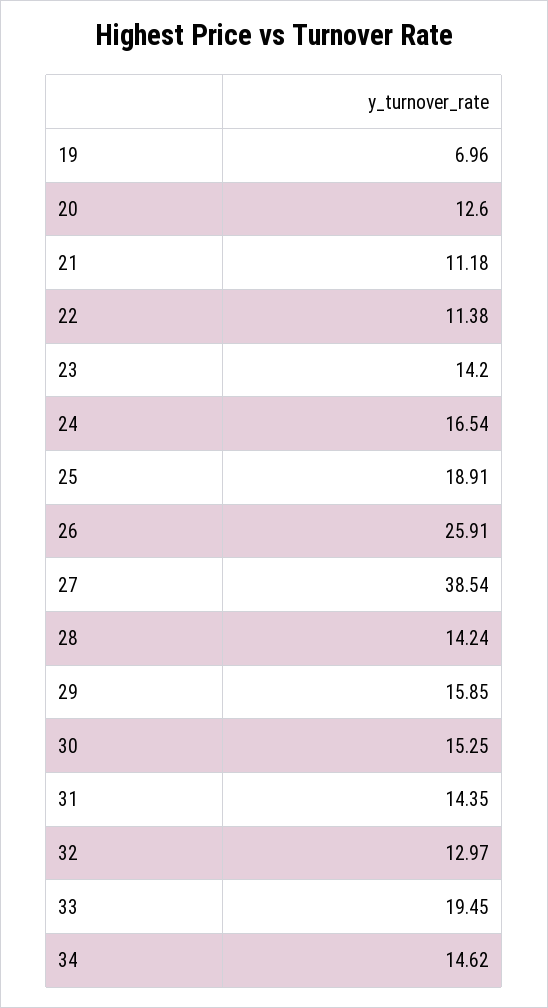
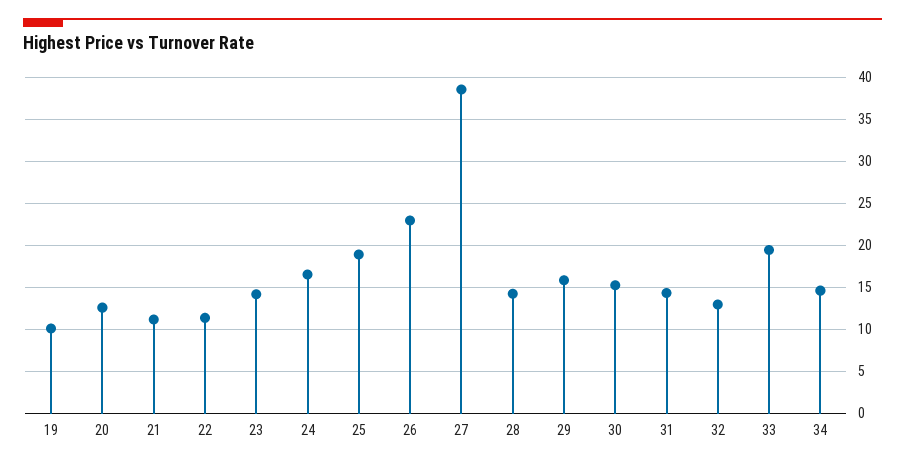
  {
-   "19": 6.96,
+   "19": 10,
    "20": 12.6,
    "21": 11.18,
    "22": 11.38,
    "23": 14.2,
    "24": 16.54,
    "25": 18.91,
-   "26": 25.91,
+   "26": 23,
    "27": 38.54,
    "28": 14.24,
    "29": 15.85,
    "30": 15.25,
    "31": 14.35,
    "32": 12.97,
    "33": 19.45,
    "34": 14.62
  }

